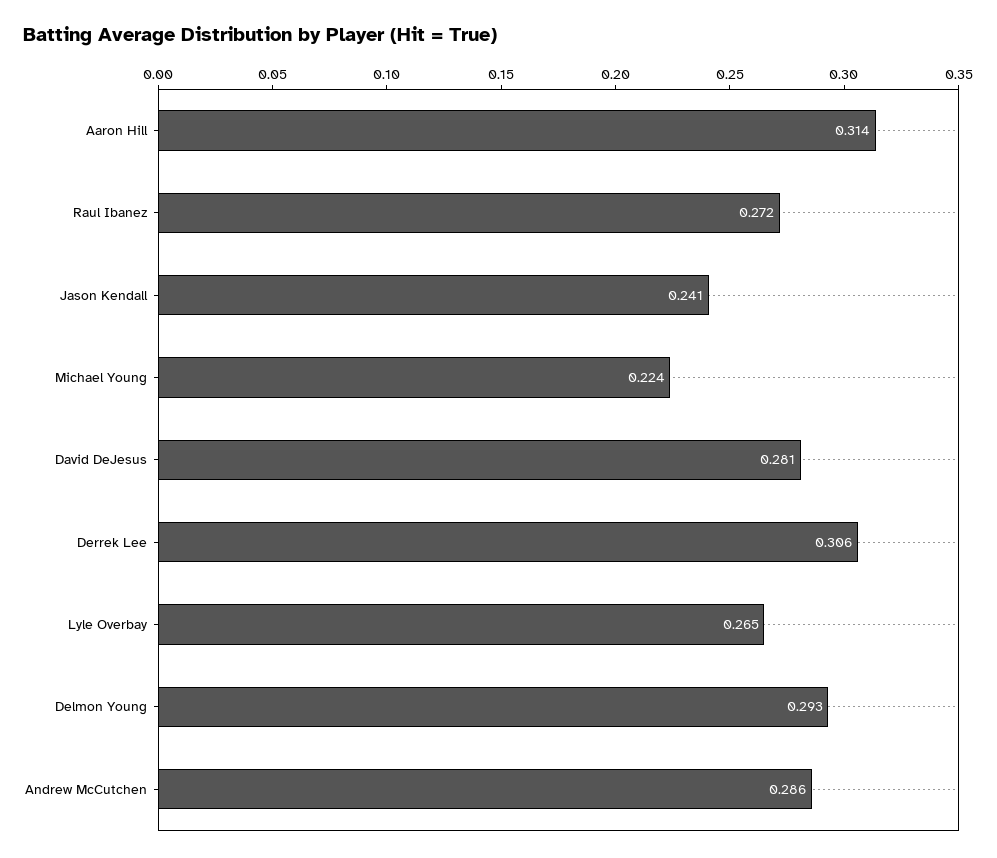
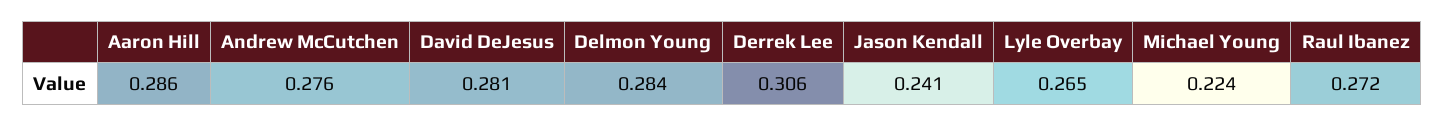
  {
-   "Aaron Hill": 0.314,
+   "Aaron Hill": 0.286,
    "Raul Ibanez": 0.272,
    "Jason Kendall": 0.241,
    "Michael Young": 0.224,
    "David DeJesus": 0.281,
    "Derrek Lee": 0.306,
    "Lyle Overbay": 0.265,
-   "Delmon Young": 0.293,
+   "Delmon Young": 0.284,
-   "Andrew McCutchen": 0.286
+   "Andrew McCutchen": 0.276
  }

